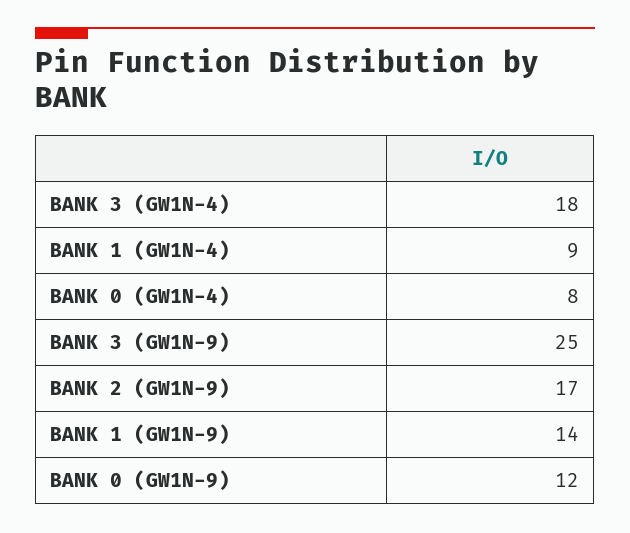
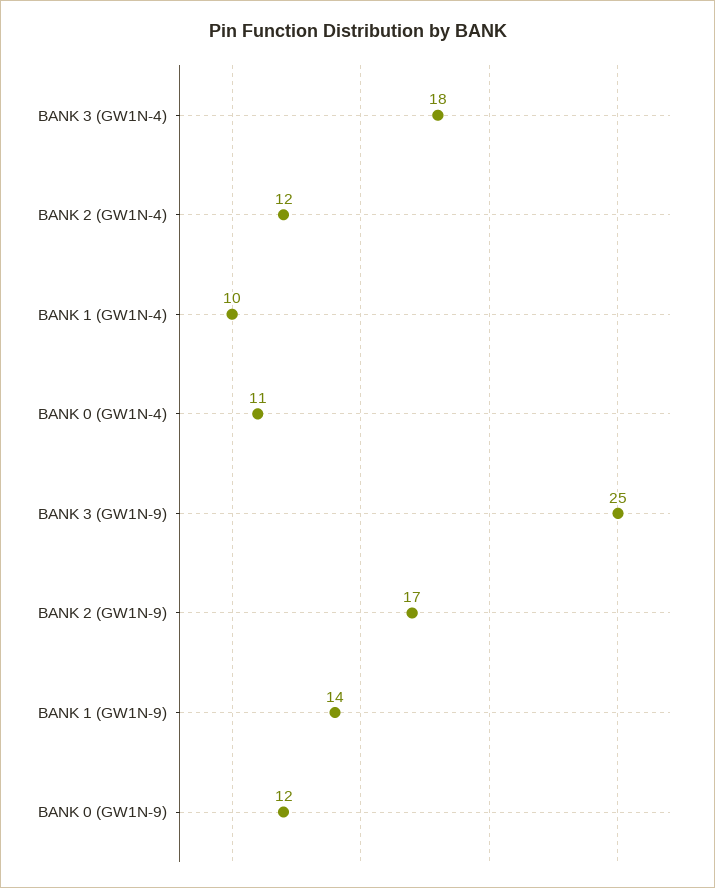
  {
    "BANK 3 (GW1N-4)": 18,
-   "BANK 1 (GW1N-4)": 9,
+   "BANK 1 (GW1N-4)": 10,
-   "BANK 0 (GW1N-4)": 8,
+   "BANK 0 (GW1N-4)": 11,
    "BANK 3 (GW1N-9)": 25,
    "BANK 2 (GW1N-9)": 17,
    "BANK 1 (GW1N-9)": 14,
-   "BANK 0 (GW1N-9)": 12
+   "BANK 0 (GW1N-9)": 12,
+   "BANK 2 (GW1N-4)": 12
  }

